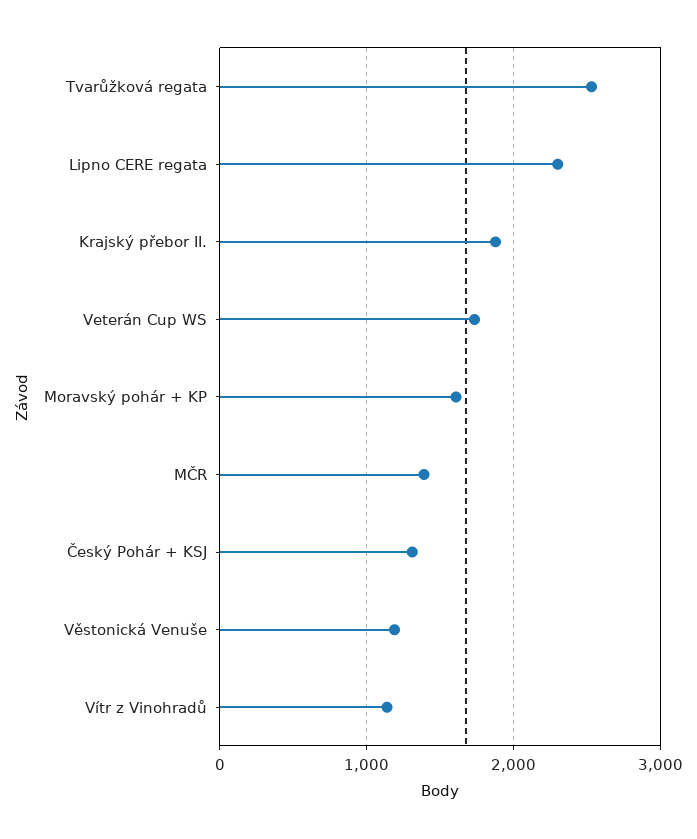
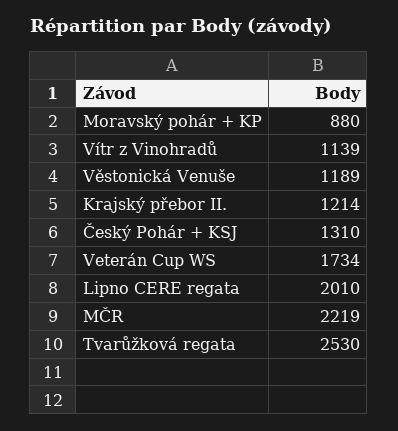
  {
    "Tvarůžková regata": 2530,
-   "Lipno CERE regata": 2300,
+   "Lipno CERE regata": 2010,
-   "Krajský přebor II.": 1900,
+   "Krajský přebor II.": 1214,
    "Veterán Cup WS": 1734,
-   "Moravský pohár + KP": 1600,
+   "Moravský pohár + KP": 880,
-   "MČR": 1400,
+   "MČR": 2219,
    "Český Pohár + KSJ": 1310,
    "Věstonická Venuše": 1189,
    "Vítr z Vinohradů": 1139
  }

